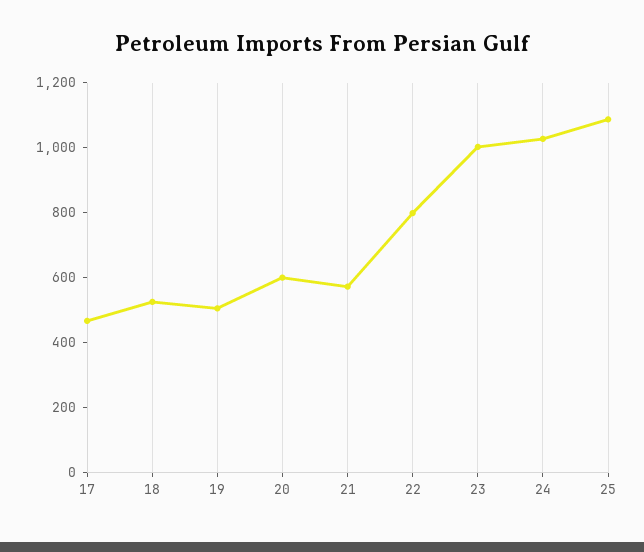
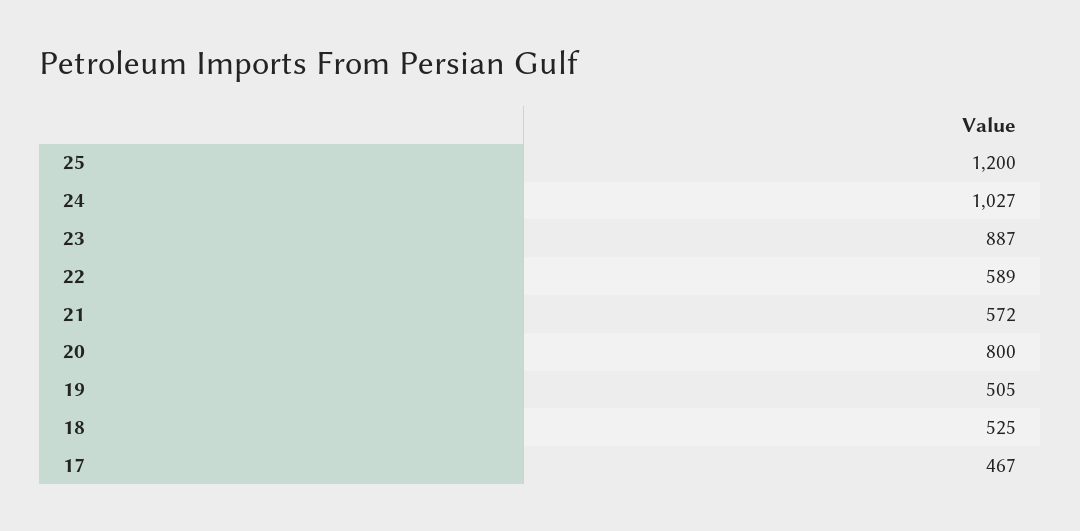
  {
    "17": 467,
    "18": 525,
    "19": 505,
-   "20": 600,
+   "20": 800,
    "21": 572,
-   "22": 800,
+   "22": 589,
-   "23": 1000,
+   "23": 887,
    "24": 1027,
-   "25": 1100
+   "25": 1200
  }

